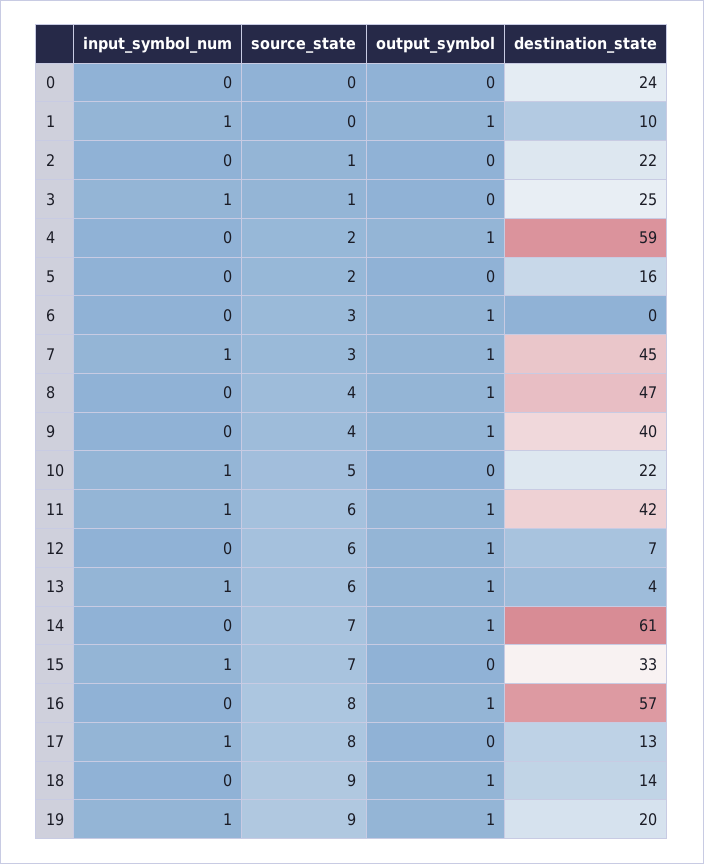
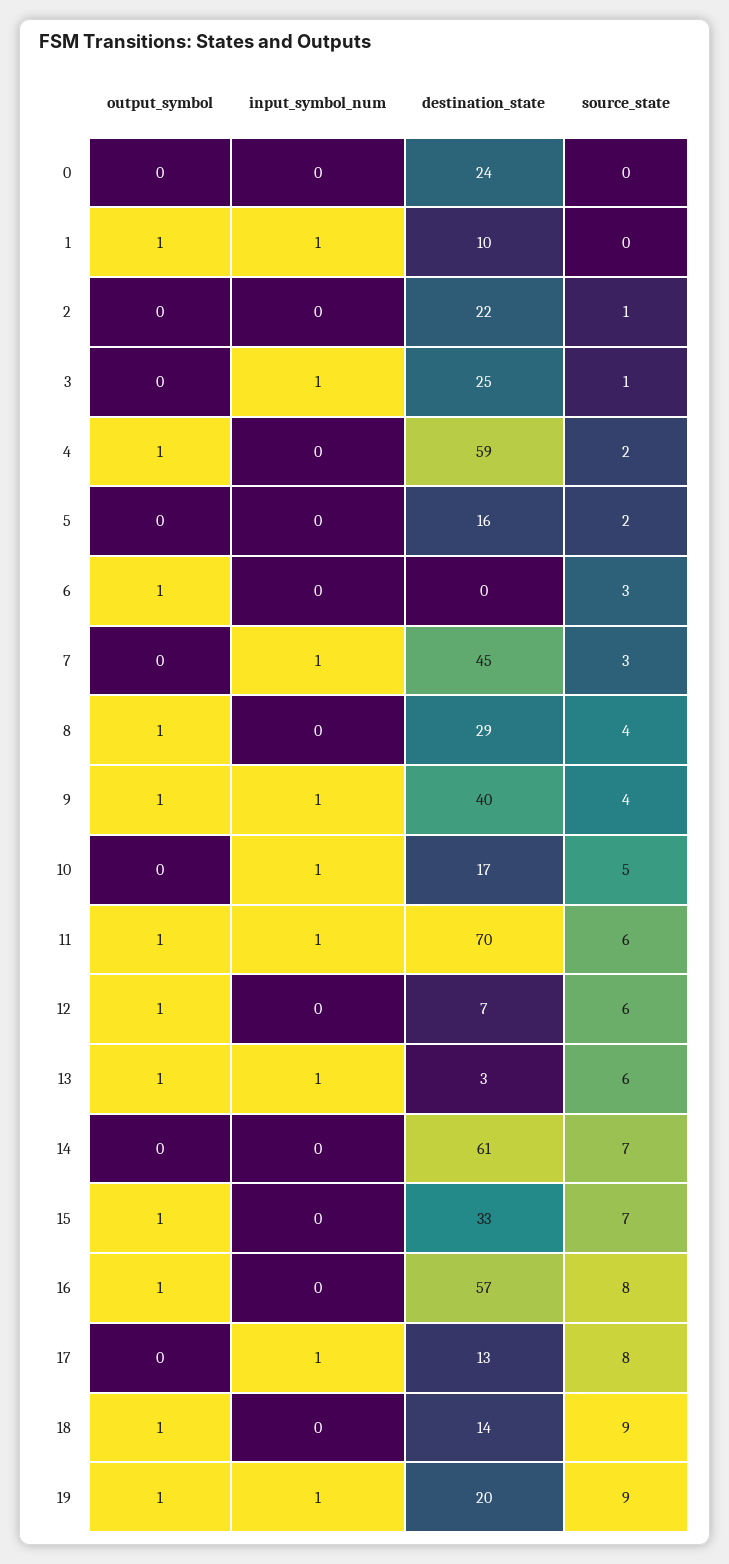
  {
    "input_symbol_num": {
      "0": 0,
      "1": 1,
      "2": 0,
      "3": 1,
      "4": 0,
      "5": 0,
      "6": 0,
      "7": 1,
      "8": 0,
-     "9": 0,
+     "9": 1,
      "10": 1,
      "11": 1,
      "12": 0,
      "13": 1,
      "14": 0,
-     "15": 1,
+     "15": 0,
      "16": 0,
      "17": 1,
      "18": 0,
      "19": 1
    },
    "source_state": {
      "0": 0,
      "1": 0,
      "2": 1,
      "3": 1,
      "4": 2,
      "5": 2,
      "6": 3,
      "7": 3,
      "8": 4,
      "9": 4,
      "10": 5,
      "11": 6,
      "12": 6,
      "13": 6,
      "14": 7,
      "15": 7,
      "16": 8,
      "17": 8,
      "18": 9,
      "19": 9
    },
    "output_symbol": {
      "0": 0,
      "1": 1,
      "2": 0,
      "3": 0,
      "4": 1,
      "5": 0,
      "6": 1,
-     "7": 1,
+     "7": 0,
      "8": 1,
      "9": 1,
      "10": 0,
      "11": 1,
      "12": 1,
      "13": 1,
-     "14": 1,
+     "14": 0,
-     "15": 0,
+     "15": 1,
      "16": 1,
      "17": 0,
      "18": 1,
      "19": 1
    },
    "destination_state": {
      "0": 24,
      "1": 10,
      "2": 22,
      "3": 25,
      "4": 59,
      "5": 16,
      "6": 0,
      "7": 45,
-     "8": 47,
+     "8": 29,
      "9": 40,
-     "10": 22,
+     "10": 17,
-     "11": 42,
+     "11": 70,
      "12": 7,
-     "13": 4,
+     "13": 3,
      "14": 61,
      "15": 33,
      "16": 57,
      "17": 13,
      "18": 14,
      "19": 20
    }
  }

